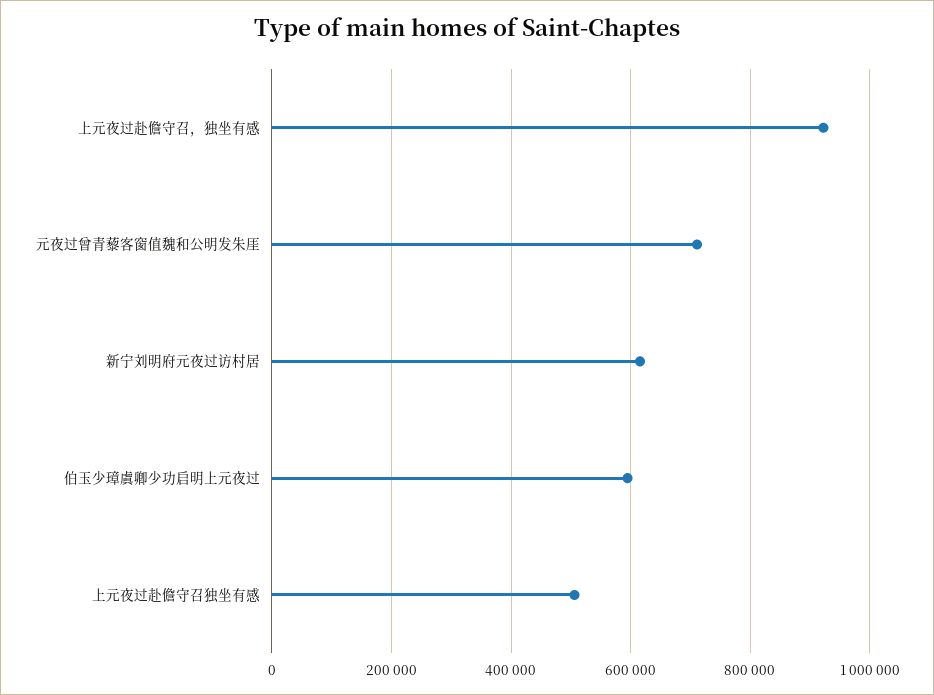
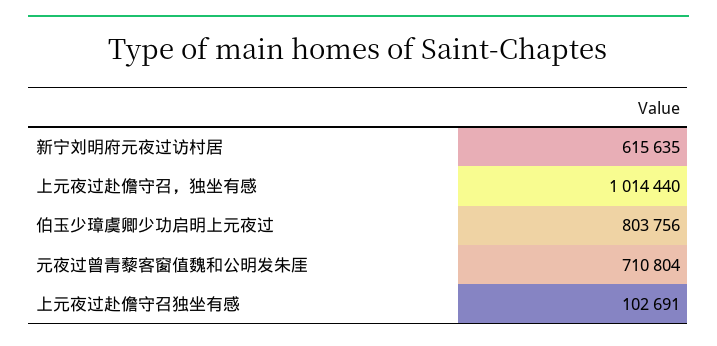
  {
-   "上元夜过赴儋守召，独坐有感": 920000,
+   "上元夜过赴儋守召，独坐有感": 1014440,
    "元夜过曾青藜客窗值魏和公明发朱厓": 710804,
    "新宁刘明府元夜过访村居": 615635,
-   "伯玉少璋虞卿少功启明上元夜过": 600000,
+   "伯玉少璋虞卿少功启明上元夜过": 803756,
-   "上元夜过赴儋守召独坐有感": 500000
+   "上元夜过赴儋守召独坐有感": 102691
  }

